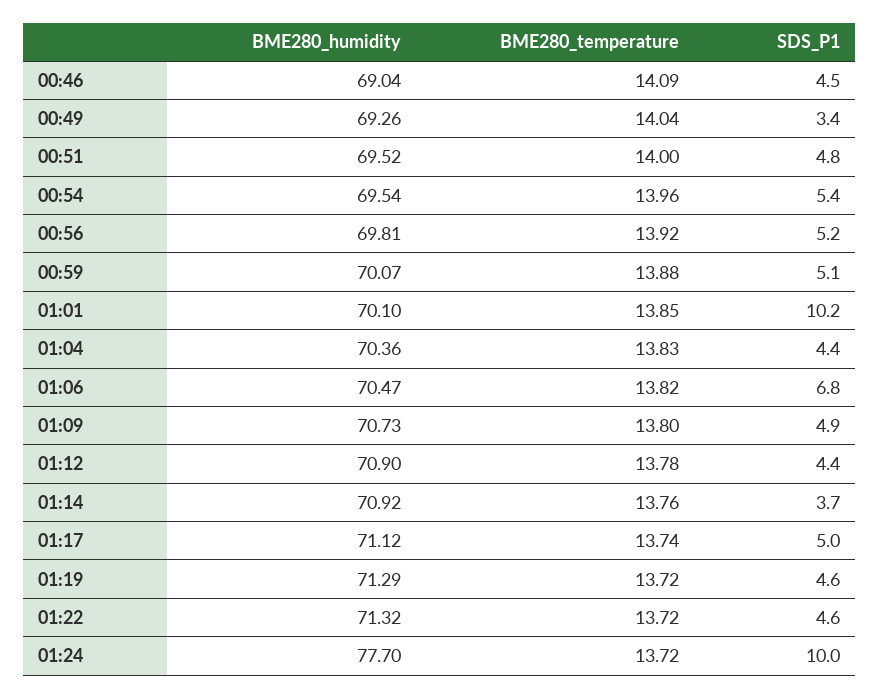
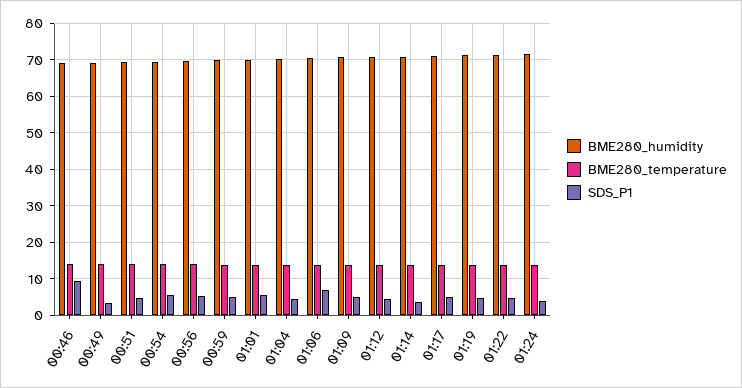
  {
    "BME280_humidity": {
      "00:46": 69.04,
      "00:49": 69.26,
      "00:51": 69.52,
      "00:54": 69.54,
      "00:56": 69.81,
      "00:59": 70.07,
      "01:01": 70.1,
      "01:04": 70.36,
      "01:06": 70.47,
      "01:09": 70.73,
      "01:12": 70.9,
      "01:14": 70.92,
      "01:17": 71.12,
      "01:19": 71.29,
      "01:22": 71.32,
-     "01:24": 77.7
+     "01:24": 72
    },
    "BME280_temperature": {
      "00:46": 14.09,
      "00:49": 14.04,
      "00:51": 14,
      "00:54": 13.96,
      "00:56": 13.92,
      "00:59": 13.88,
      "01:01": 13.85,
      "01:04": 13.83,
      "01:06": 13.82,
      "01:09": 13.8,
      "01:12": 13.78,
      "01:14": 13.76,
      "01:17": 13.74,
      "01:19": 13.72,
      "01:22": 13.72,
      "01:24": 13.72
    },
    "SDS_P1": {
-     "00:46": 4.5,
+     "00:46": 10,
      "00:49": 3.4,
      "00:51": 4.8,
      "00:54": 5.4,
      "00:56": 5.2,
      "00:59": 5.1,
-     "01:01": 10.2,
+     "01:01": 6,
      "01:04": 4.4,
      "01:06": 6.8,
      "01:09": 4.9,
      "01:12": 4.4,
      "01:14": 3.7,
      "01:17": 5,
      "01:19": 4.6,
      "01:22": 4.6,
-     "01:24": 10
+     "01:24": 4
    }
  }

